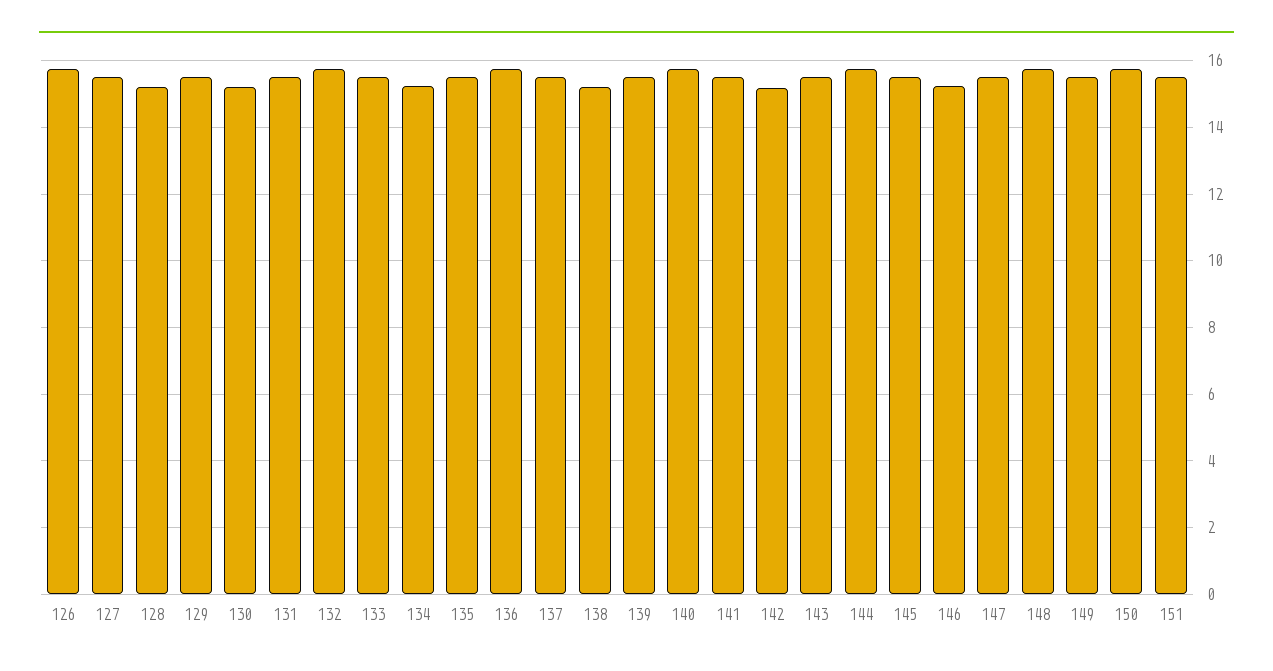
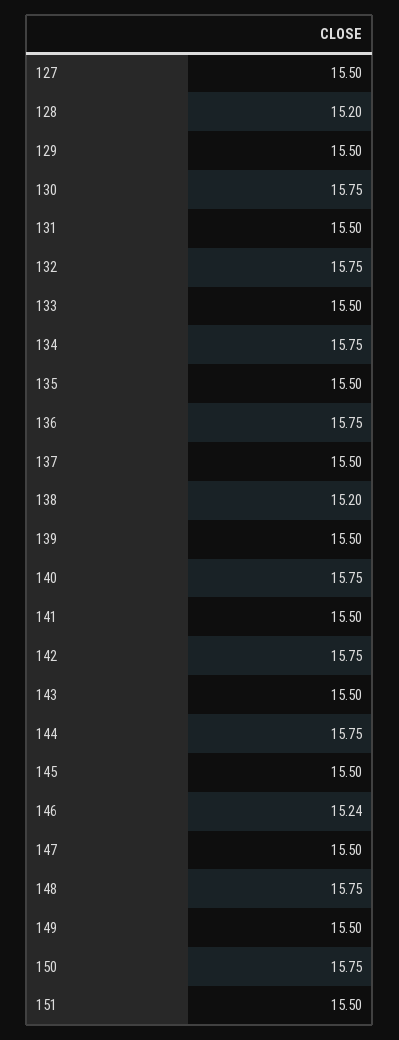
  {
-   "126": 15.8,
    "127": 15.5,
    "128": 15.2,
    "129": 15.5,
-   "130": 15.2,
+   "130": 15.75,
    "131": 15.5,
    "132": 15.75,
    "133": 15.5,
-   "134": 15.2,
+   "134": 15.75,
    "135": 15.5,
    "136": 15.75,
    "137": 15.5,
    "138": 15.2,
    "139": 15.5,
    "140": 15.75,
    "141": 15.5,
-   "142": 15.2,
+   "142": 15.75,
    "143": 15.5,
    "144": 15.75,
    "145": 15.5,
    "146": 15.24,
    "147": 15.5,
    "148": 15.75,
    "149": 15.5,
    "150": 15.75,
    "151": 15.5
  }

